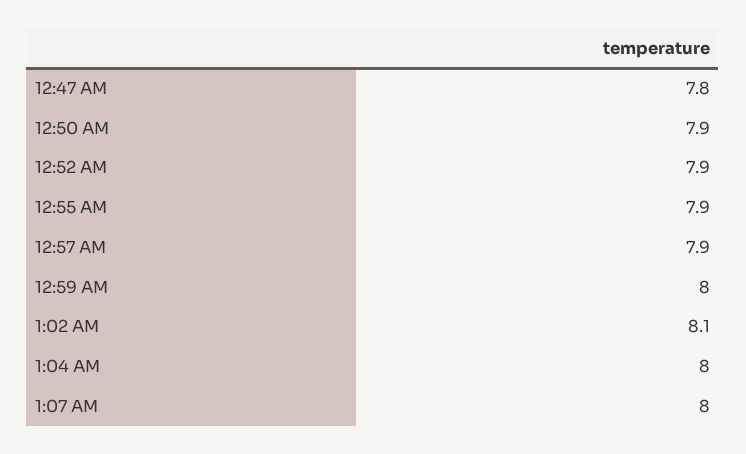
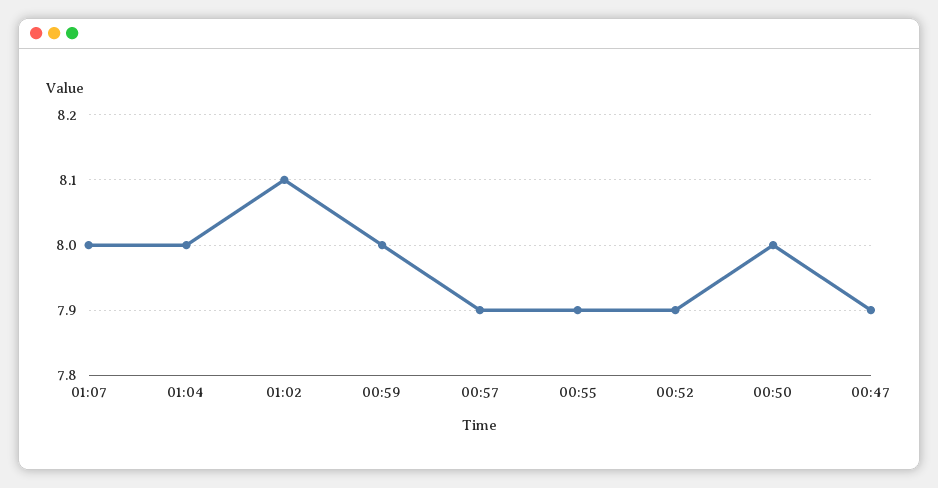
  {
-   "12:47 AM": 7.8,
+   "12:47 AM": 7.9,
-   "12:50 AM": 7.9,
+   "12:50 AM": 8,
    "12:52 AM": 7.9,
    "12:55 AM": 7.9,
    "12:57 AM": 7.9,
    "12:59 AM": 8,
    "1:02 AM": 8.1,
    "1:04 AM": 8,
    "1:07 AM": 8
  }

